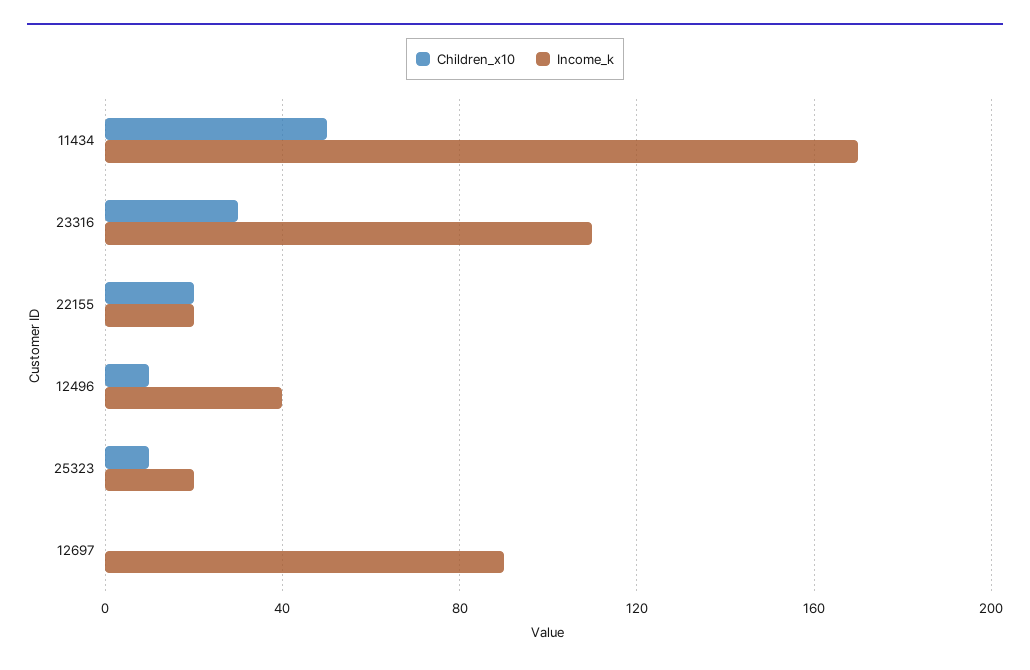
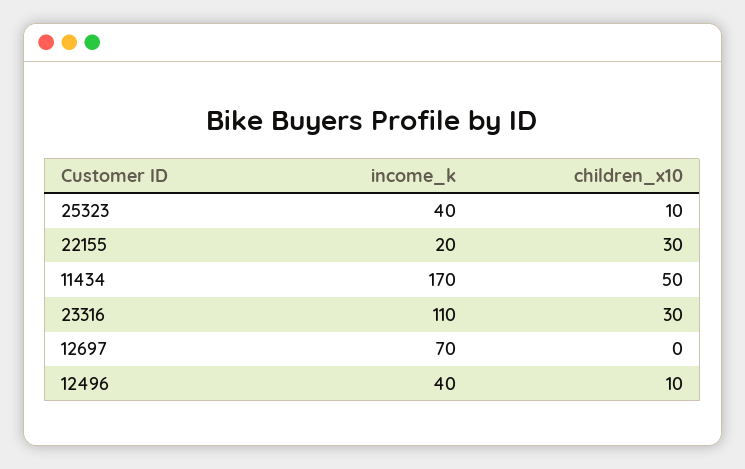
  {
    "Children_x10": {
      "11434": 50,
      "23316": 30,
-     "22155": 20,
+     "22155": 30,
      "12496": 10,
      "25323": 10,
      "12697": 0
    },
    "Income_k": {
      "11434": 170,
      "23316": 110,
      "22155": 20,
      "12496": 40,
-     "25323": 20,
+     "25323": 40,
-     "12697": 90
+     "12697": 70
    }
  }

